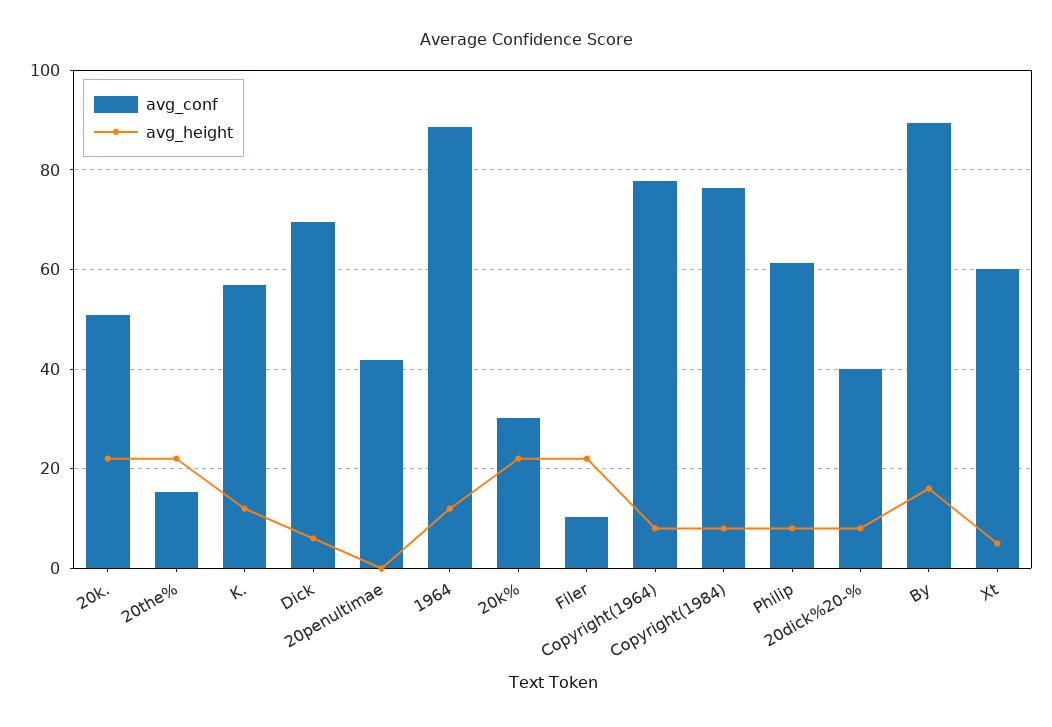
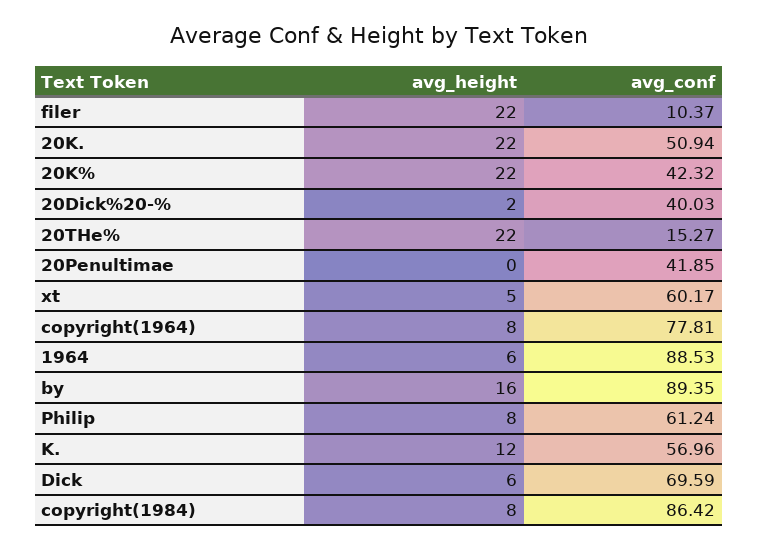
  {
    "avg_conf": {
      "20k.": 50.94,
      "20the%": 15.27,
      "K.": 56.96,
      "Dick": 69.59,
      "20penultimae": 41.85,
      "1964": 88.53,
-     "20k%": 30,
+     "20k%": 42.32,
      "Filer": 10.37,
      "Copyright(1964)": 77.81,
-     "Copyright(1984)": 76,
+     "Copyright(1984)": 86.42,
      "Philip": 61.24,
      "20dick%20-%": 40.03,
      "By": 89.35,
      "Xt": 60.17
    },
    "avg_height": {
      "20k.": 22,
      "20the%": 22,
      "K.": 12,
      "Dick": 6,
      "20penultimae": 0,
-     "1964": 12,
+     "1964": 6,
      "20k%": 22,
      "Filer": 22,
      "Copyright(1964)": 8,
      "Copyright(1984)": 8,
      "Philip": 8,
-     "20dick%20-%": 8,
+     "20dick%20-%": 2,
      "By": 16,
      "Xt": 5
    }
  }

